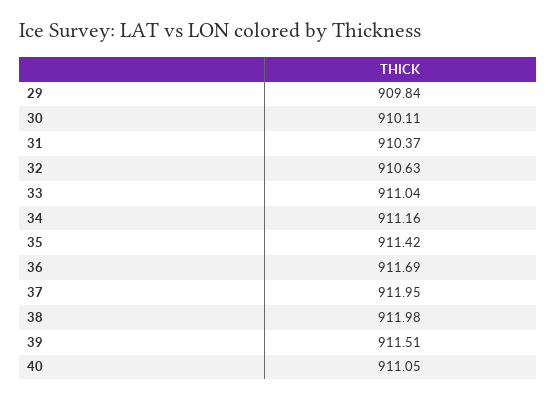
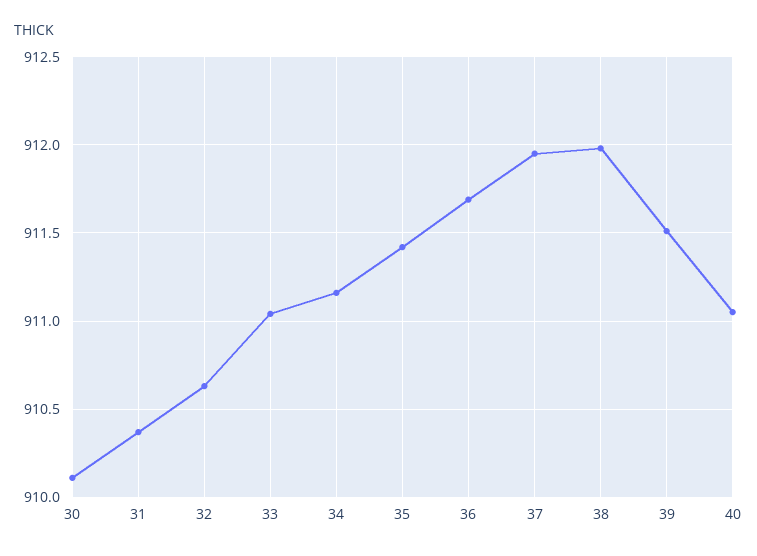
  {
-   "29": 909.84,
    "30": 910.11,
    "31": 910.37,
    "32": 910.63,
    "33": 911.04,
    "34": 911.16,
    "35": 911.42,
    "36": 911.69,
    "37": 911.95,
    "38": 911.98,
    "39": 911.51,
    "40": 911.05
  }

